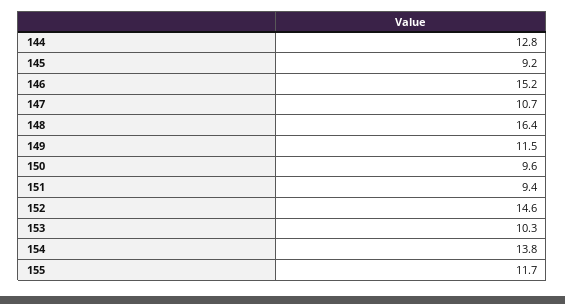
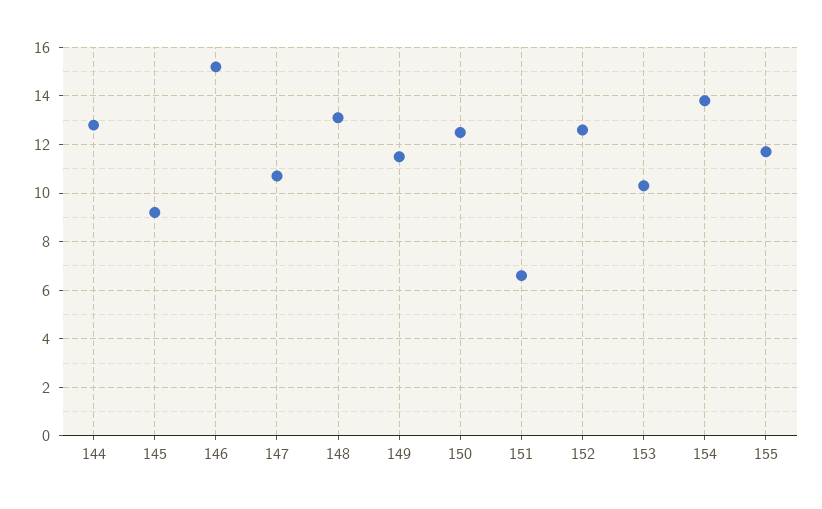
  {
    "144": 12.8,
    "145": 9.2,
    "146": 15.2,
    "147": 10.7,
-   "148": 16.4,
+   "148": 13,
    "149": 11.5,
-   "150": 9.6,
+   "150": 12.5,
-   "151": 9.4,
+   "151": 6.5,
-   "152": 14.6,
+   "152": 12.5,
    "153": 10.3,
    "154": 13.8,
    "155": 11.7
  }

